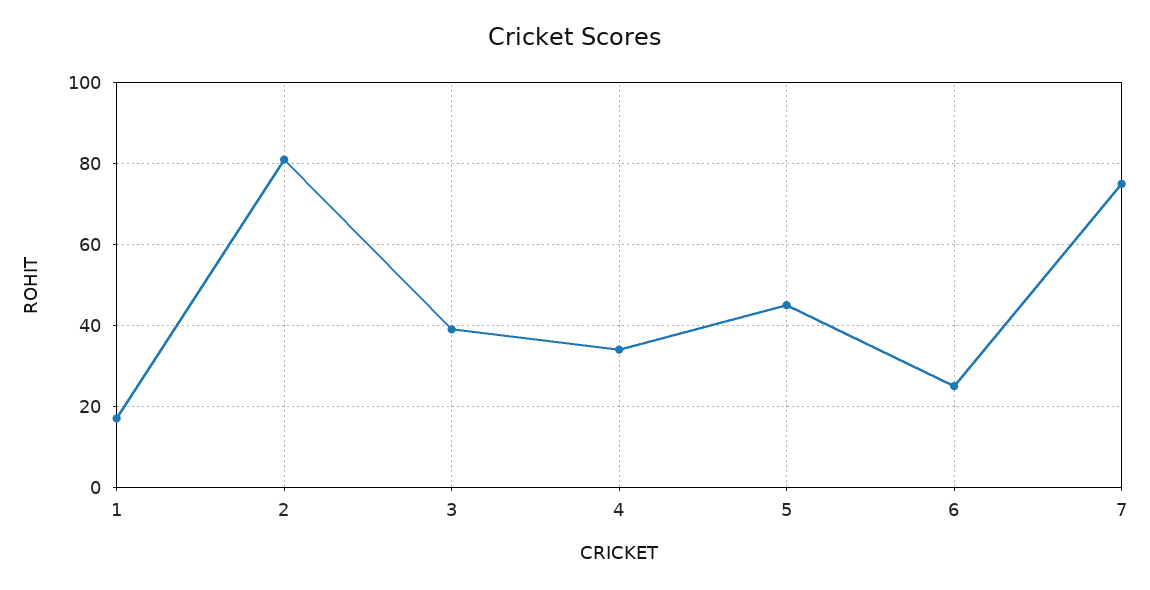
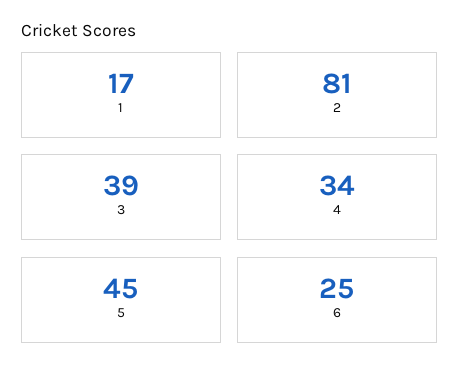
  {
    "1": 17,
    "2": 81,
    "3": 39,
    "4": 34,
    "5": 45,
-   "6": 25,
+   "6": 25
-   "7": 75
  }

